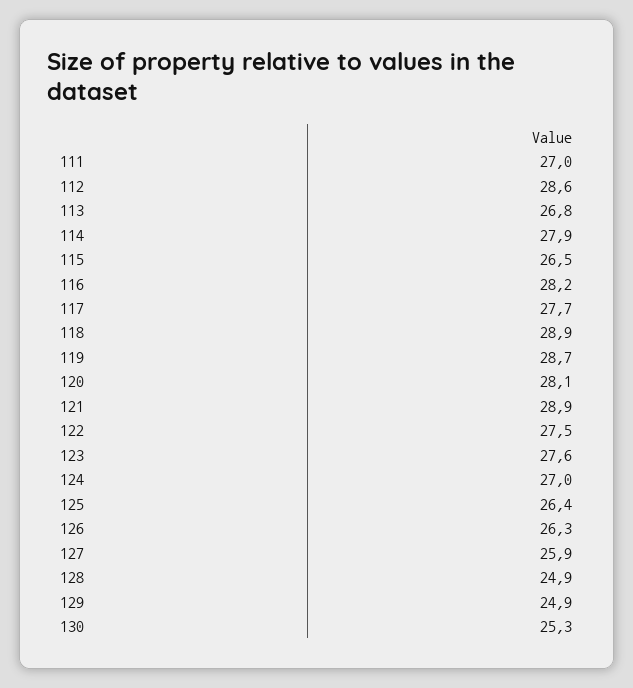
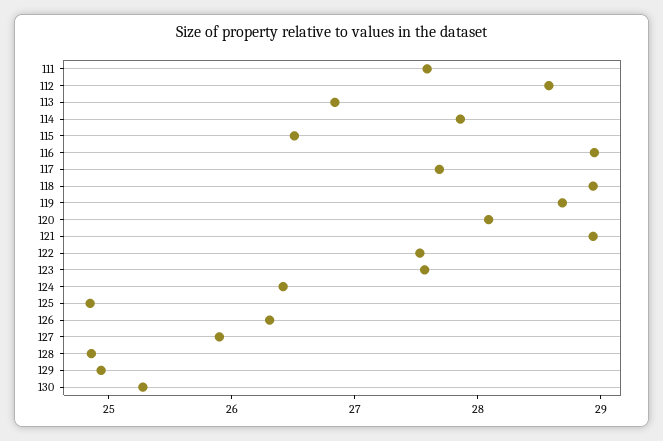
  {
-   "111": 27,
+   "111": 27.6,
    "112": 28.6,
    "113": 26.8,
    "114": 27.9,
    "115": 26.5,
-   "116": 28.2,
+   "116": 29,
    "117": 27.7,
    "118": 28.9,
    "119": 28.7,
    "120": 28.1,
    "121": 28.9,
    "122": 27.5,
    "123": 27.6,
-   "124": 27,
+   "124": 26.4,
-   "125": 26.4,
+   "125": 24.8,
    "126": 26.3,
    "127": 25.9,
    "128": 24.9,
    "129": 24.9,
    "130": 25.3
  }

